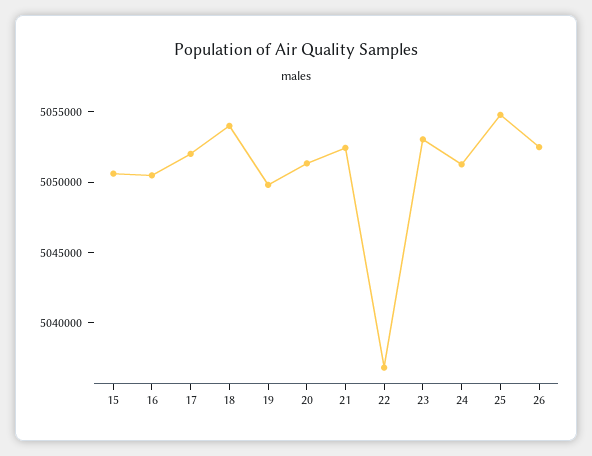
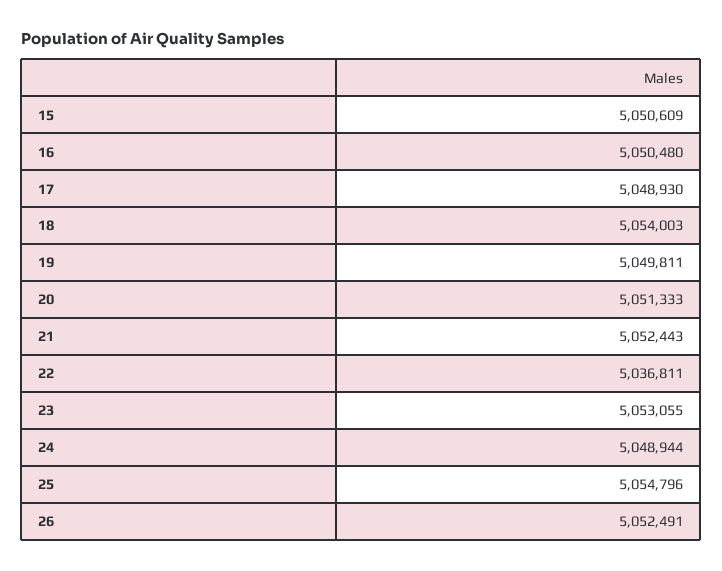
  {
    "15": 5050609,
    "16": 5050480,
-   "17": 5052000,
+   "17": 5048930,
    "18": 5054003,
    "19": 5049811,
    "20": 5051333,
    "21": 5052443,
    "22": 5036811,
    "23": 5053055,
-   "24": 5051000,
+   "24": 5048944,
    "25": 5054796,
    "26": 5052491
  }

